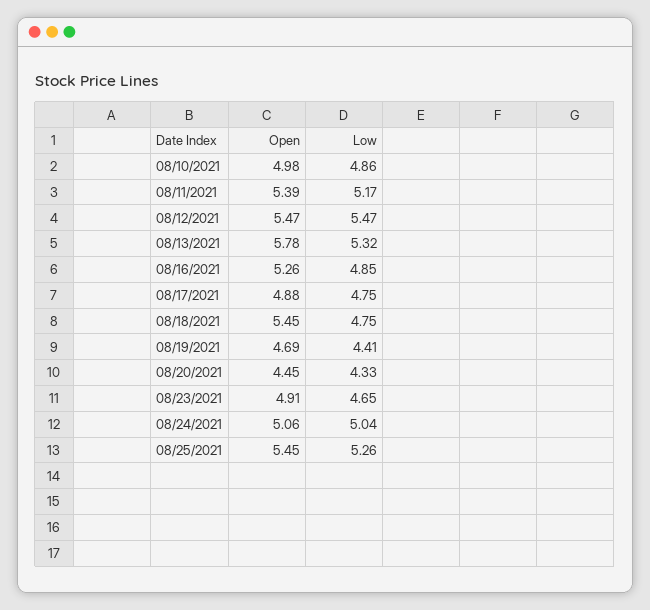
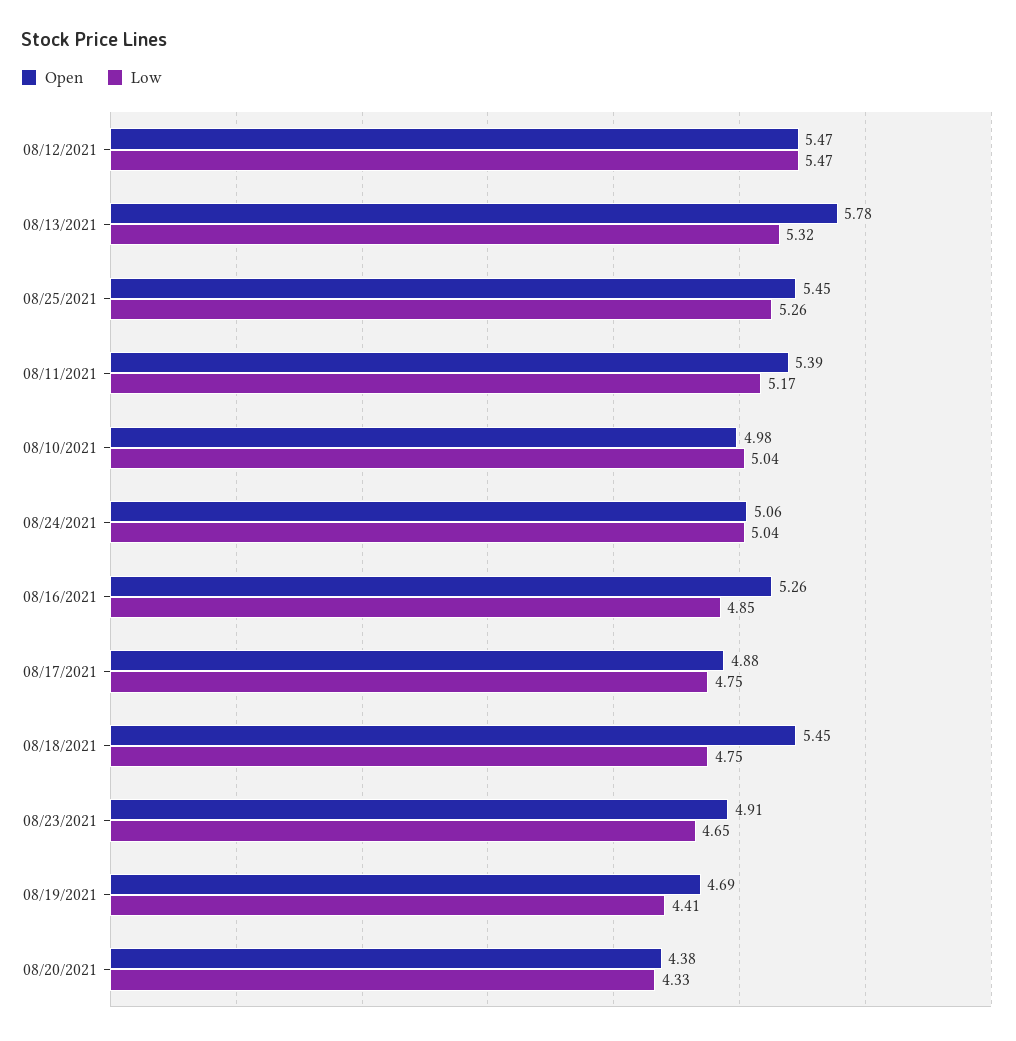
  {
    "Open": {
      "08/10/2021": 4.98,
      "08/11/2021": 5.39,
      "08/12/2021": 5.47,
      "08/13/2021": 5.78,
      "08/16/2021": 5.26,
      "08/17/2021": 4.88,
      "08/18/2021": 5.45,
      "08/19/2021": 4.69,
-     "08/20/2021": 4.45,
+     "08/20/2021": 4.38,
      "08/23/2021": 4.91,
      "08/24/2021": 5.06,
      "08/25/2021": 5.45
    },
    "Low": {
-     "08/10/2021": 4.86,
+     "08/10/2021": 5.04,
      "08/11/2021": 5.17,
      "08/12/2021": 5.47,
      "08/13/2021": 5.32,
      "08/16/2021": 4.85,
      "08/17/2021": 4.75,
      "08/18/2021": 4.75,
      "08/19/2021": 4.41,
      "08/20/2021": 4.33,
      "08/23/2021": 4.65,
      "08/24/2021": 5.04,
      "08/25/2021": 5.26
    }
  }

